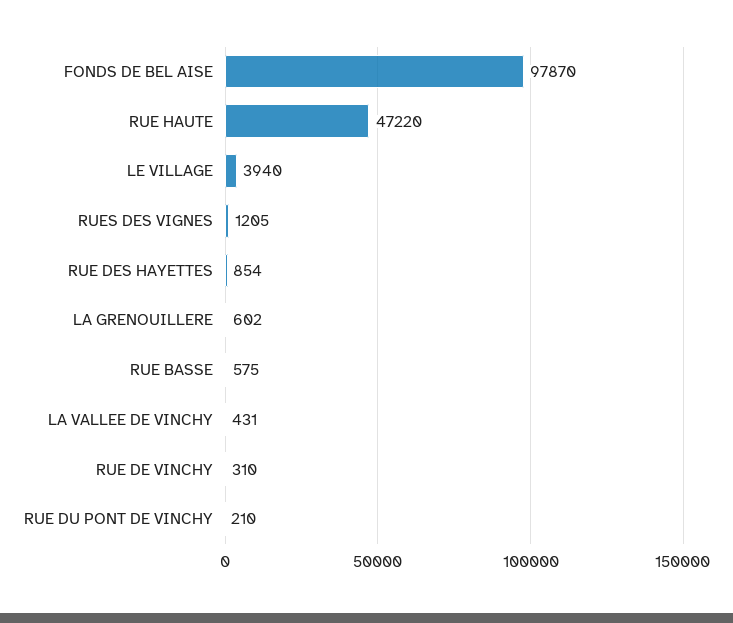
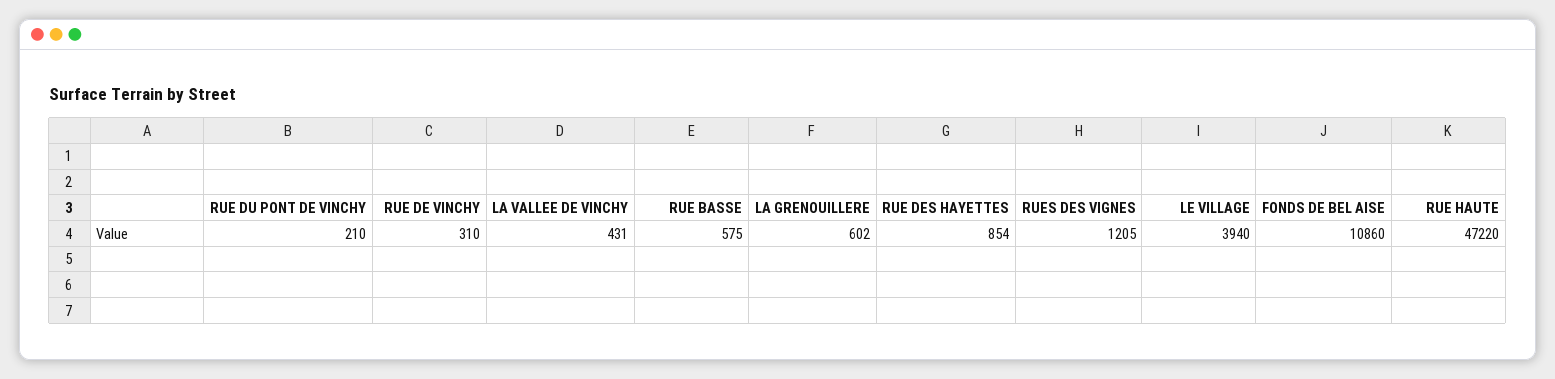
  {
-   "FONDS DE BEL AISE": 97870,
+   "FONDS DE BEL AISE": 10860,
    "RUE HAUTE": 47220,
    "LE VILLAGE": 3940,
    "RUES DES VIGNES": 1205,
    "RUE DES HAYETTES": 854,
    "LA GRENOUILLERE": 602,
    "RUE BASSE": 575,
    "LA VALLEE DE VINCHY": 431,
    "RUE DE VINCHY": 310,
    "RUE DU PONT DE VINCHY": 210
  }

